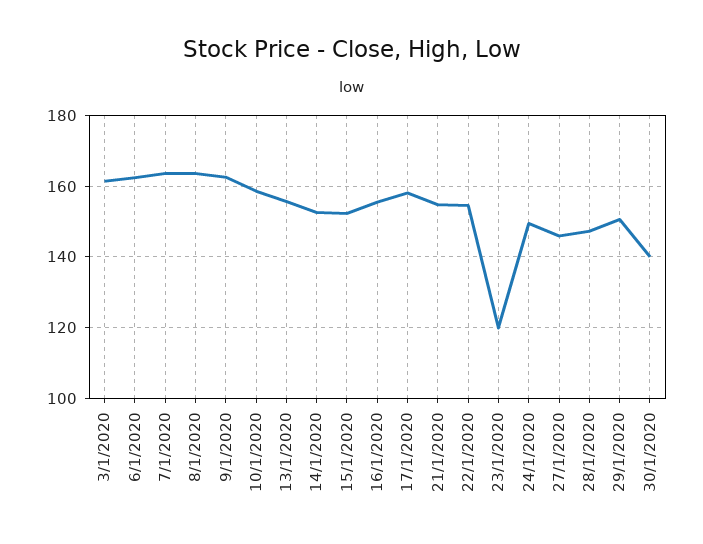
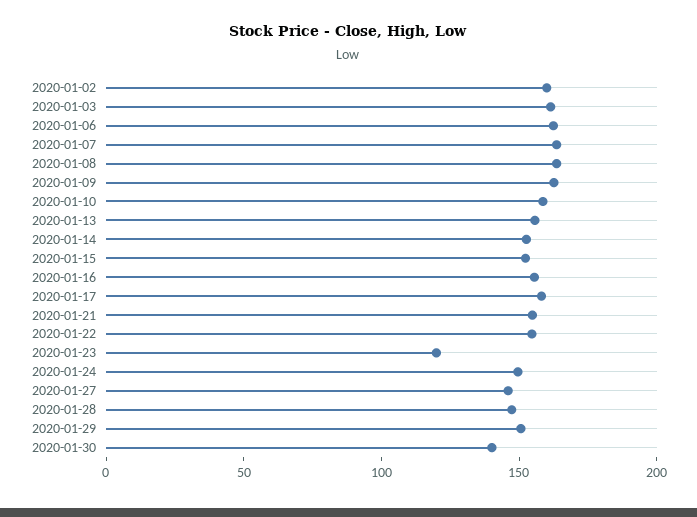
  {
    "3/1/2020": 162,
    "6/1/2020": 162,
    "7/1/2020": 164,
    "8/1/2020": 164,
    "9/1/2020": 162,
    "10/1/2020": 158,
    "13/1/2020": 156,
    "14/1/2020": 152,
    "15/1/2020": 152,
    "16/1/2020": 156,
    "17/1/2020": 158,
    "21/1/2020": 154,
    "22/1/2020": 154,
    "23/1/2020": 120,
    "24/1/2020": 150,
    "27/1/2020": 146,
    "28/1/2020": 148,
    "29/1/2020": 150,
-   "30/1/2020": 140
+   "30/1/2020": 140,
+   "2020-01-02": 160
  }

